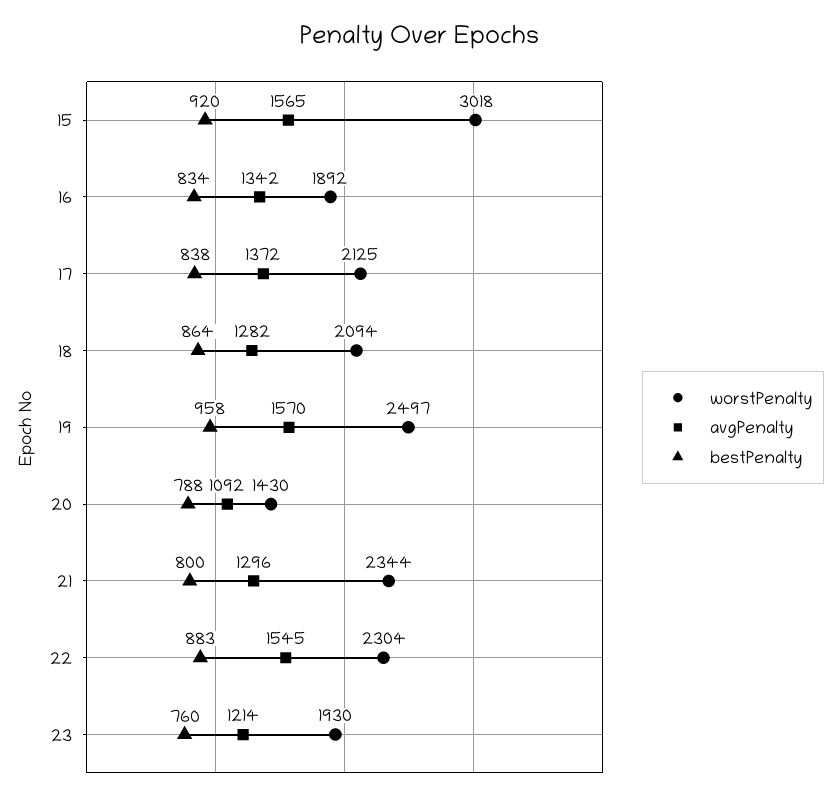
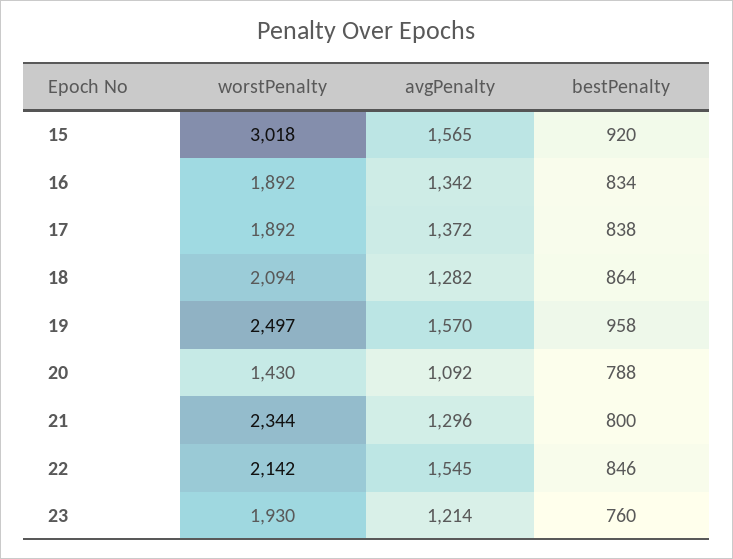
  {
    "worstPenalty": {
      "15": 3018,
      "16": 1892,
-     "17": 2125,
+     "17": 1892,
      "18": 2094,
      "19": 2497,
      "20": 1430,
      "21": 2344,
-     "22": 2304,
+     "22": 2142,
      "23": 1930
    },
    "avgPenalty": {
      "15": 1565,
      "16": 1342,
      "17": 1372,
      "18": 1282,
      "19": 1570,
      "20": 1092,
      "21": 1296,
      "22": 1545,
      "23": 1214
    },
    "bestPenalty": {
      "15": 920,
      "16": 834,
      "17": 838,
      "18": 864,
      "19": 958,
      "20": 788,
      "21": 800,
-     "22": 883,
+     "22": 846,
      "23": 760
    }
  }

